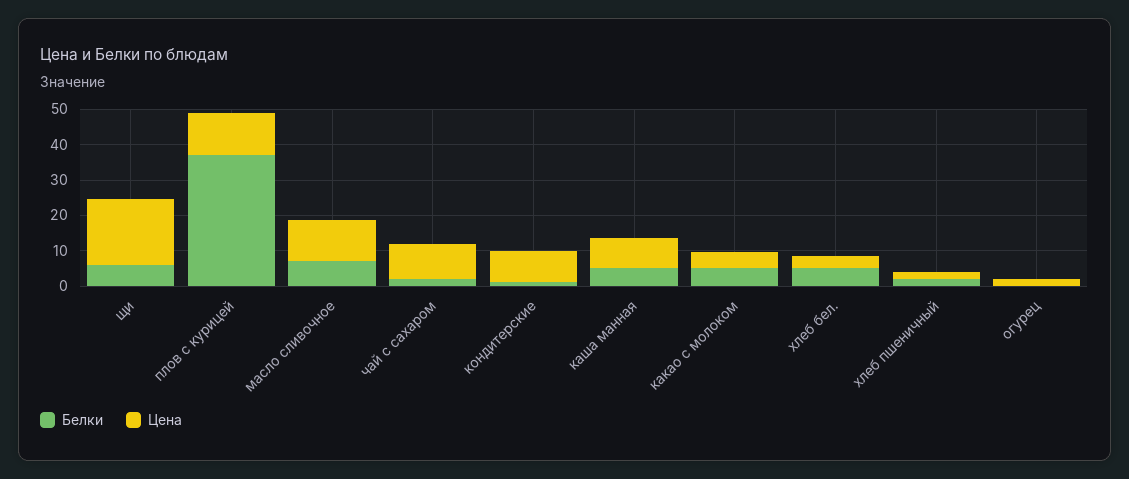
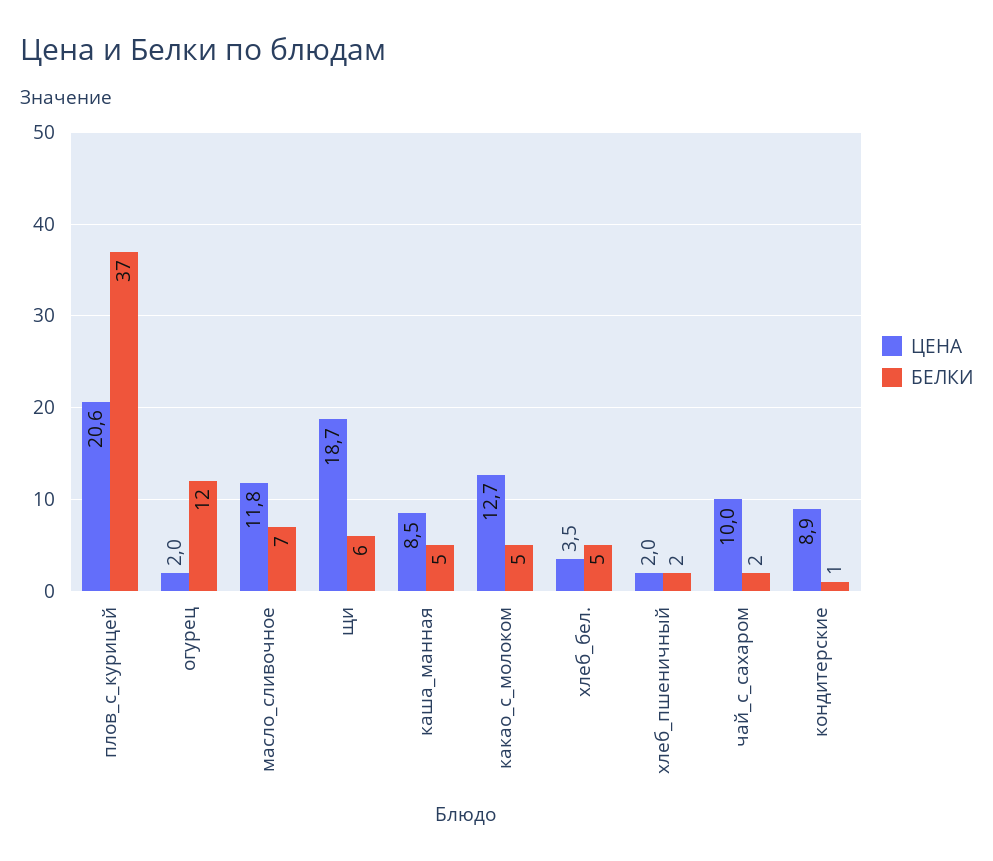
  {
    "Белки": {
      "щи": 6,
      "плов с курицей": 37,
      "масло сливочное": 7,
      "чай с сахаром": 2,
      "кондитерские": 1,
      "каша манная": 5,
      "какао с молоком": 5,
      "хлеб бел.": 5,
      "хлеб пшеничный": 2,
-     "огурец": 0
+     "огурец": 12
    },
    "Цена": {
      "щи": 18.7,
-     "плов с курицей": 12.5,
+     "плов с курицей": 20.6,
      "масло сливочное": 11.8,
      "чай с сахаром": 10,
      "кондитерские": 8.9,
      "каша манная": 8.5,
-     "какао с молоком": 5,
+     "какао с молоком": 12.7,
      "хлеб бел.": 3.5,
      "хлеб пшеничный": 2,
      "огурец": 2
    }
  }

